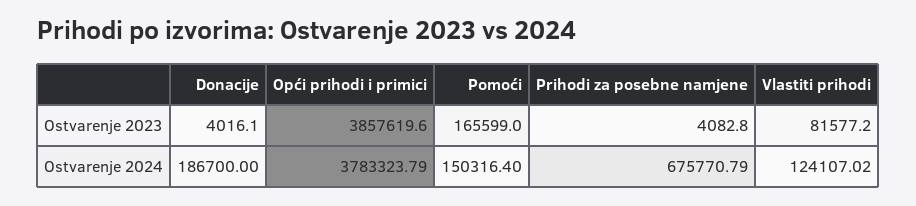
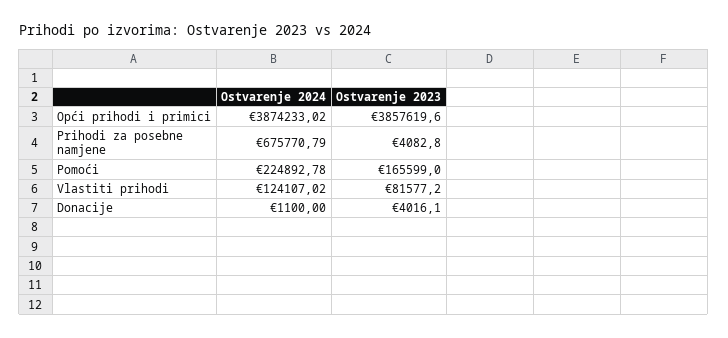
  {
    "Donacije": {
      "Ostvarenje 2023": 4016.1,
-     "Ostvarenje 2024": 186700
+     "Ostvarenje 2024": 1100
    },
    "Opći prihodi i primici": {
      "Ostvarenje 2023": 3857619.6,
-     "Ostvarenje 2024": 3783323.79
+     "Ostvarenje 2024": 3874233.02
    },
    "Pomoći": {
      "Ostvarenje 2023": 165599,
-     "Ostvarenje 2024": 150316.4
+     "Ostvarenje 2024": 224892.78
    },
    "Prihodi za posebne namjene": {
      "Ostvarenje 2023": 4082.8,
      "Ostvarenje 2024": 675770.79
    },
    "Vlastiti prihodi": {
      "Ostvarenje 2023": 81577.2,
      "Ostvarenje 2024": 124107.02
    }
  }

